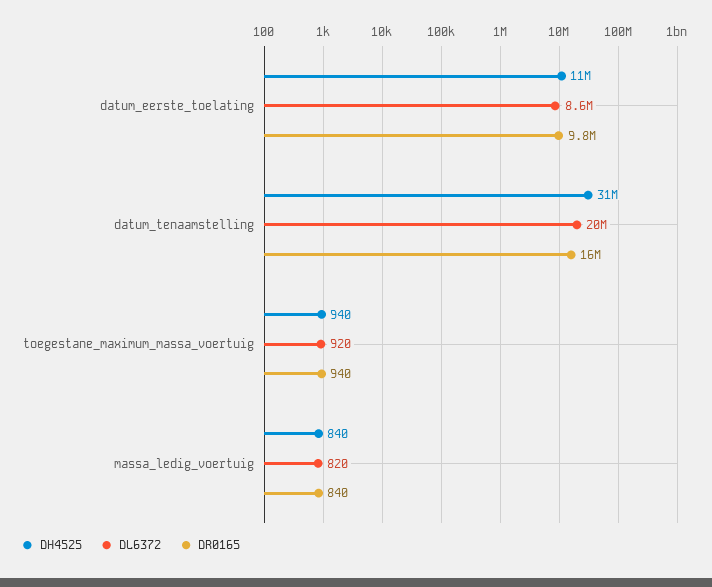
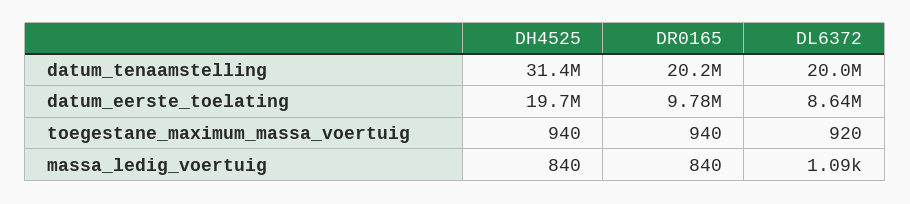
  {
    "DH4525": {
-     "datum_eerste_toelating": 11000000,
+     "datum_eerste_toelating": 19700000,
      "datum_tenaamstelling": 31400000,
      "toegestane_maximum_massa_voertuig": 940,
      "massa_ledig_voertuig": 840
    },
    "DL6372": {
      "datum_eerste_toelating": 8640000,
      "datum_tenaamstelling": 20000000,
      "toegestane_maximum_massa_voertuig": 920,
-     "massa_ledig_voertuig": 820
+     "massa_ledig_voertuig": 1090
    },
    "DR0165": {
      "datum_eerste_toelating": 9780000,
-     "datum_tenaamstelling": 16000000,
+     "datum_tenaamstelling": 20200000,
      "toegestane_maximum_massa_voertuig": 940,
      "massa_ledig_voertuig": 840
    }
  }

